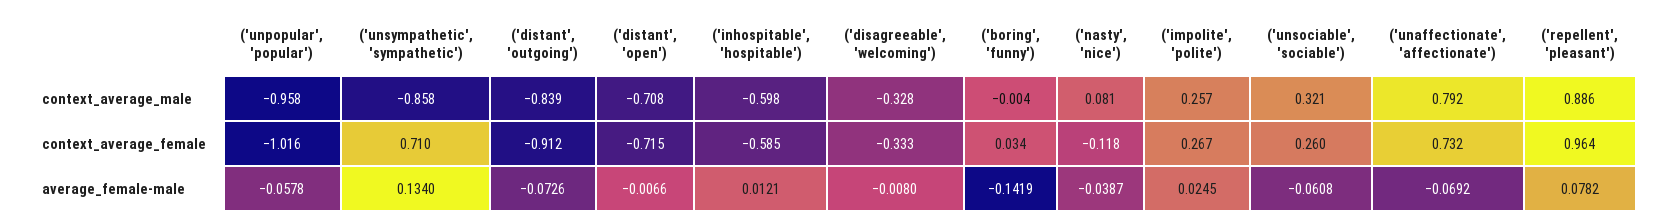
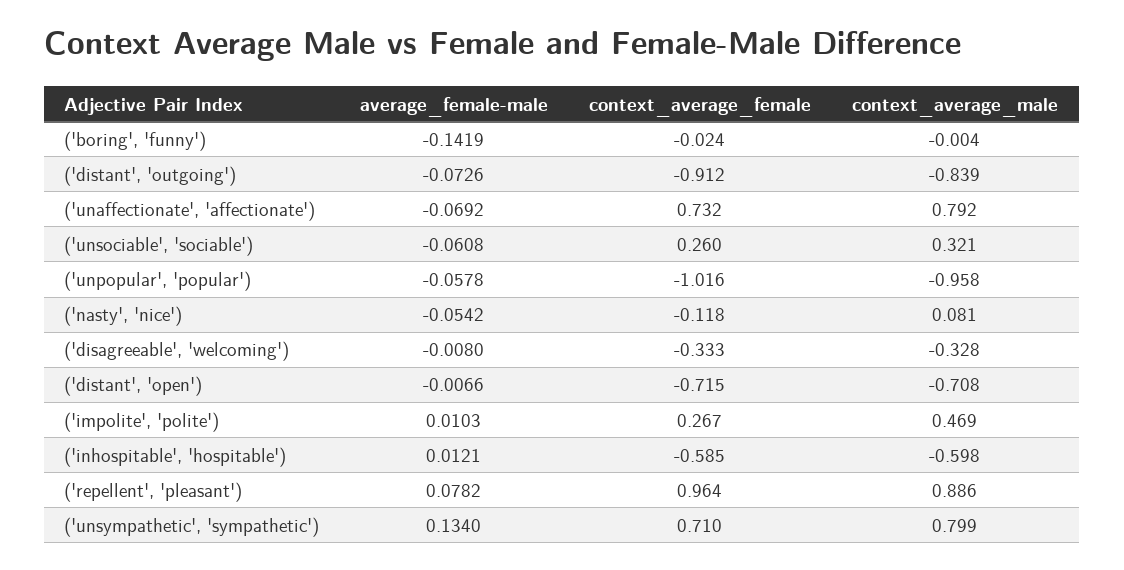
  {
    "('unpopular', 'popular')": {
      "context_average_male": -0.958,
      "context_average_female": -1.016,
      "average_female-male": -0.0578
    },
    "('unsympathetic', 'sympathetic')": {
-     "context_average_male": -0.858,
+     "context_average_male": 0.799,
      "context_average_female": 0.71,
      "average_female-male": 0.134
    },
    "('distant', 'outgoing')": {
      "context_average_male": -0.839,
      "context_average_female": -0.912,
      "average_female-male": -0.0726
    },
    "('distant', 'open')": {
      "context_average_male": -0.708,
      "context_average_female": -0.715,
      "average_female-male": -0.0066
    },
    "('inhospitable', 'hospitable')": {
      "context_average_male": -0.598,
      "context_average_female": -0.585,
      "average_female-male": 0.0121
    },
    "('disagreeable', 'welcoming')": {
      "context_average_male": -0.328,
      "context_average_female": -0.333,
      "average_female-male": -0.008
    },
    "('boring', 'funny')": {
      "context_average_male": -0.004,
-     "context_average_female": 0.034,
+     "context_average_female": -0.024,
      "average_female-male": -0.1419
    },
    "('nasty', 'nice')": {
      "context_average_male": 0.081,
      "context_average_female": -0.118,
-     "average_female-male": -0.0387
+     "average_female-male": -0.0542
    },
    "('impolite', 'polite')": {
-     "context_average_male": 0.257,
+     "context_average_male": 0.469,
      "context_average_female": 0.267,
-     "average_female-male": 0.0245
+     "average_female-male": 0.0103
    },
    "('unsociable', 'sociable')": {
      "context_average_male": 0.321,
      "context_average_female": 0.26,
      "average_female-male": -0.0608
    },
    "('unaffectionate', 'affectionate')": {
      "context_average_male": 0.792,
      "context_average_female": 0.732,
      "average_female-male": -0.0692
    },
    "('repellent', 'pleasant')": {
      "context_average_male": 0.886,
      "context_average_female": 0.964,
      "average_female-male": 0.0782
    }
  }

